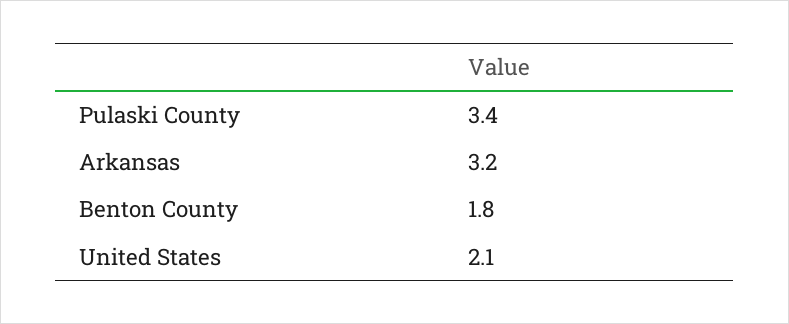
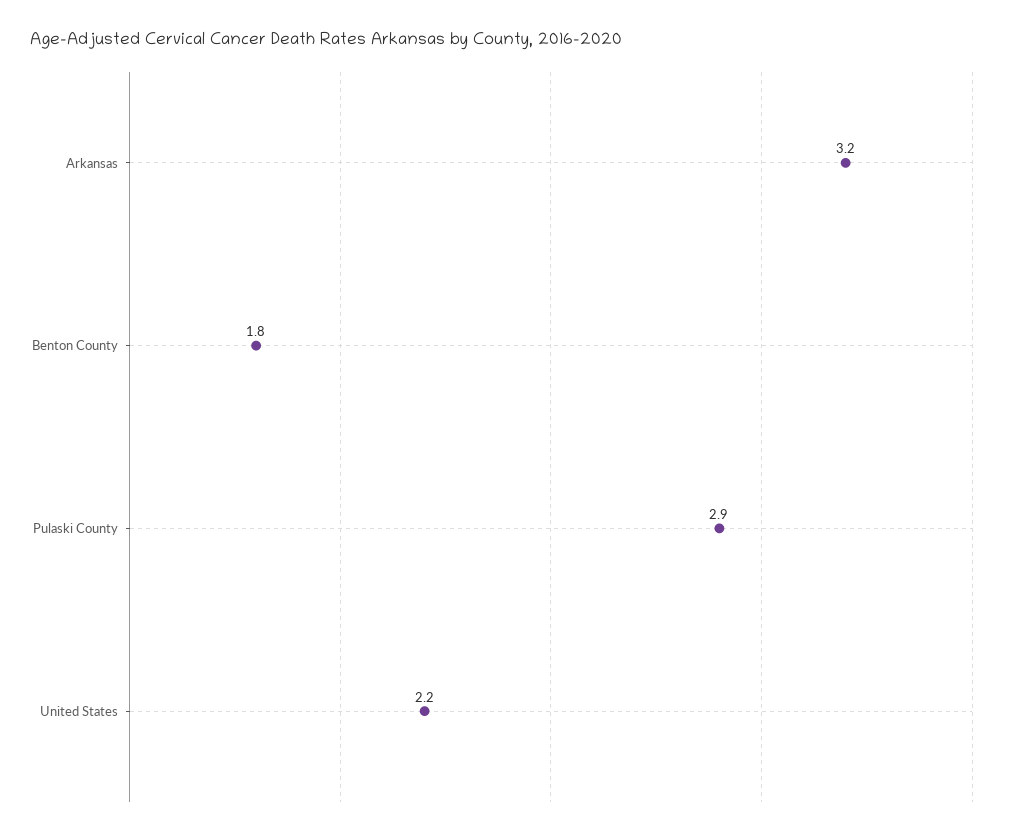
  {
-   "Pulaski County": 3.4,
+   "Pulaski County": 2.9,
    "Arkansas": 3.2,
    "Benton County": 1.8,
-   "United States": 2.1
+   "United States": 2.2
  }

